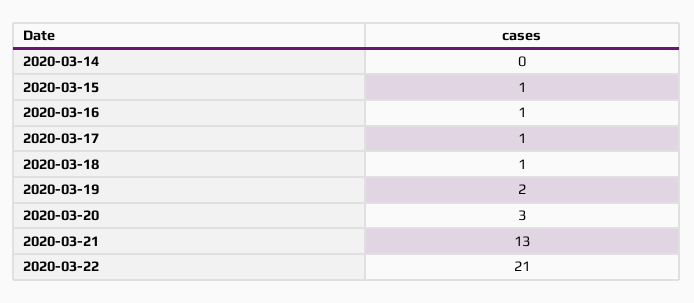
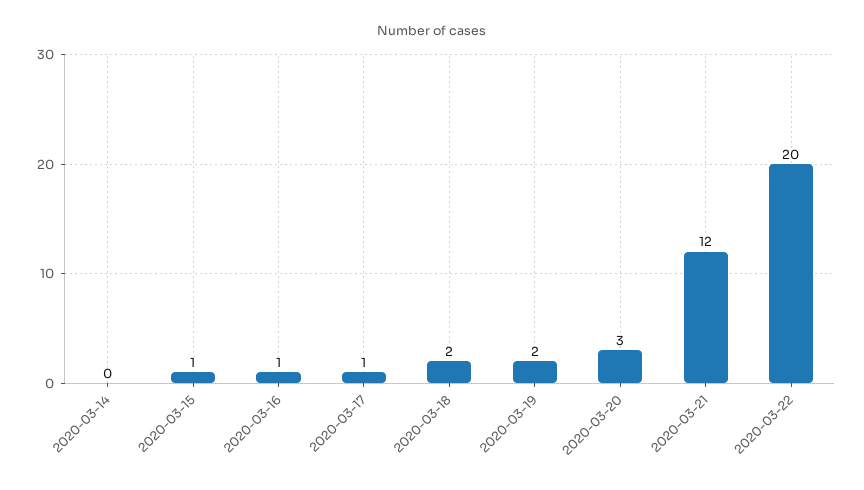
  {
    "2020-03-14": 0,
    "2020-03-15": 1,
    "2020-03-16": 1,
    "2020-03-17": 1,
-   "2020-03-18": 1,
+   "2020-03-18": 2,
    "2020-03-19": 2,
    "2020-03-20": 3,
-   "2020-03-21": 13,
+   "2020-03-21": 12,
-   "2020-03-22": 21
+   "2020-03-22": 20
  }

